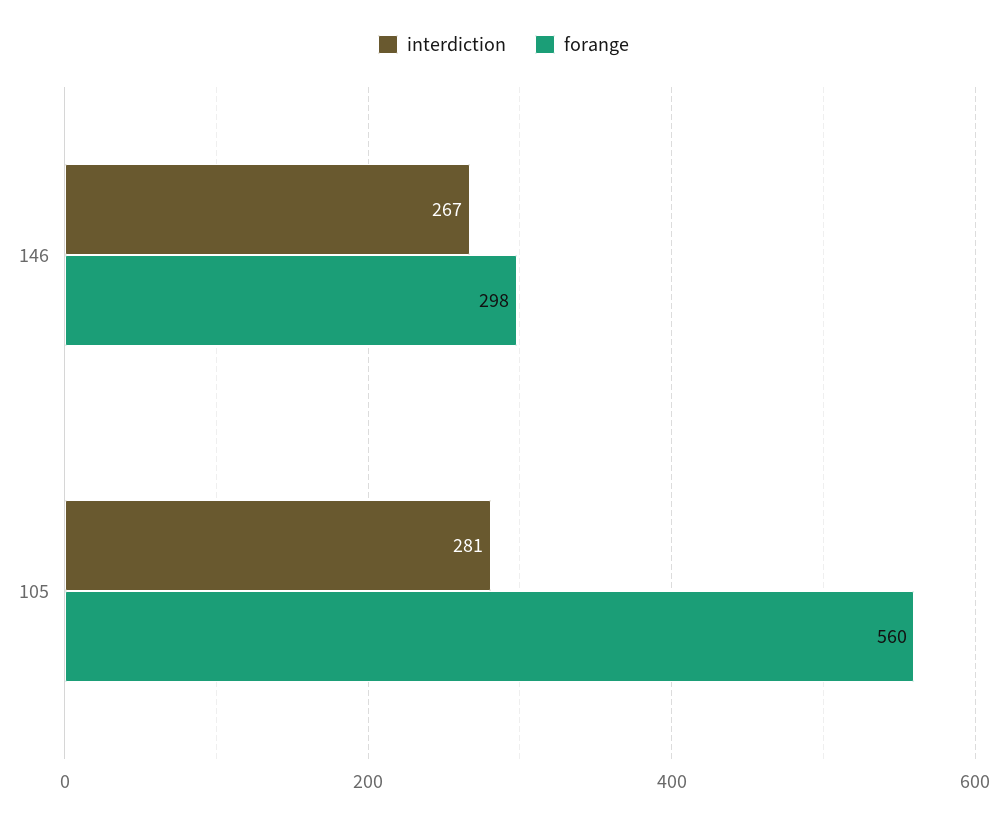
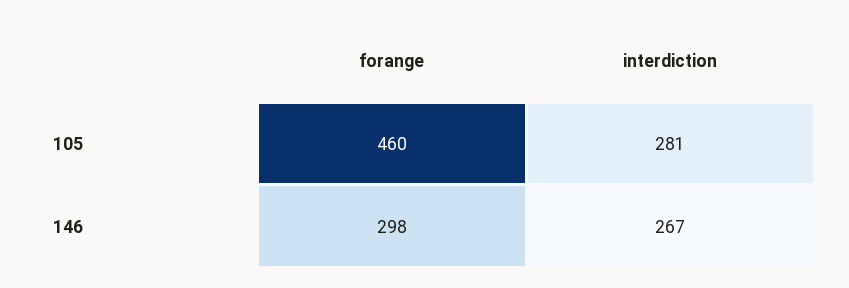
  {
    "interdiction": {
      "146": 267,
      "105": 281
    },
    "forange": {
      "146": 298,
-     "105": 560
+     "105": 460
    }
  }

